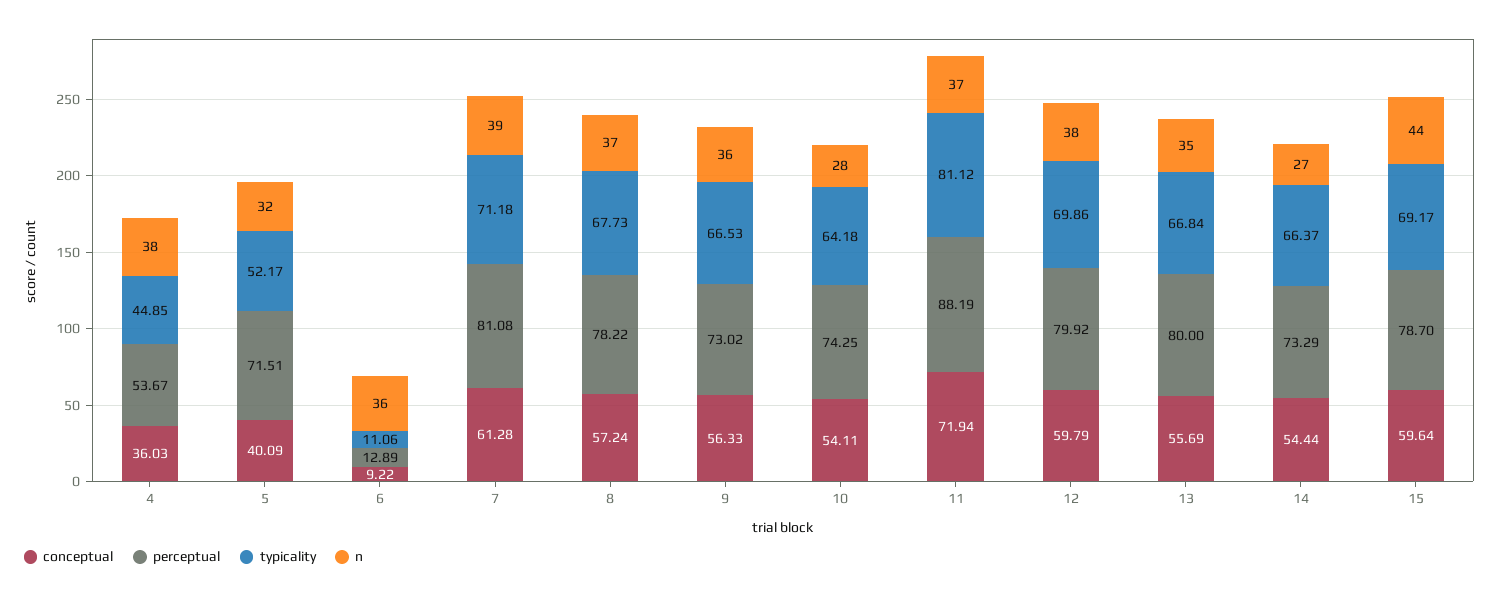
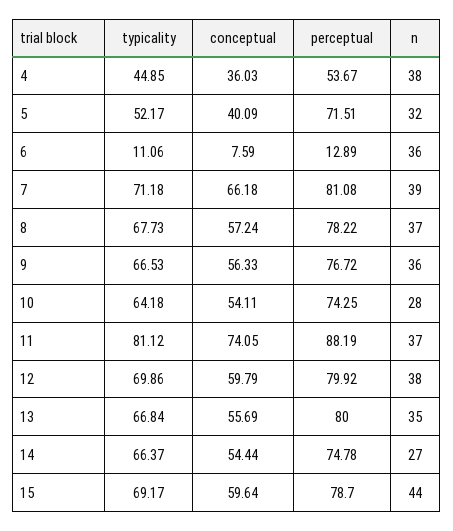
  {
    "conceptual": {
      "4": 36.03,
      "5": 40.09,
-     "6": 9.22,
+     "6": 7.59,
-     "7": 61.28,
+     "7": 66.18,
      "8": 57.24,
      "9": 56.33,
      "10": 54.11,
-     "11": 71.94,
+     "11": 74.05,
      "12": 59.79,
      "13": 55.69,
      "14": 54.44,
      "15": 59.64
    },
    "perceptual": {
      "4": 53.67,
      "5": 71.51,
      "6": 12.89,
      "7": 81.08,
      "8": 78.22,
-     "9": 73.02,
+     "9": 76.72,
      "10": 74.25,
      "11": 88.19,
      "12": 79.92,
      "13": 80,
-     "14": 73.29,
+     "14": 74.78,
      "15": 78.7
    },
    "typicality": {
      "4": 44.85,
      "5": 52.17,
      "6": 11.06,
      "7": 71.18,
      "8": 67.73,
      "9": 66.53,
      "10": 64.18,
      "11": 81.12,
      "12": 69.86,
      "13": 66.84,
      "14": 66.37,
      "15": 69.17
    },
    "n": {
      "4": 38,
      "5": 32,
      "6": 36,
      "7": 39,
      "8": 37,
      "9": 36,
      "10": 28,
      "11": 37,
      "12": 38,
      "13": 35,
      "14": 27,
      "15": 44
    }
  }

